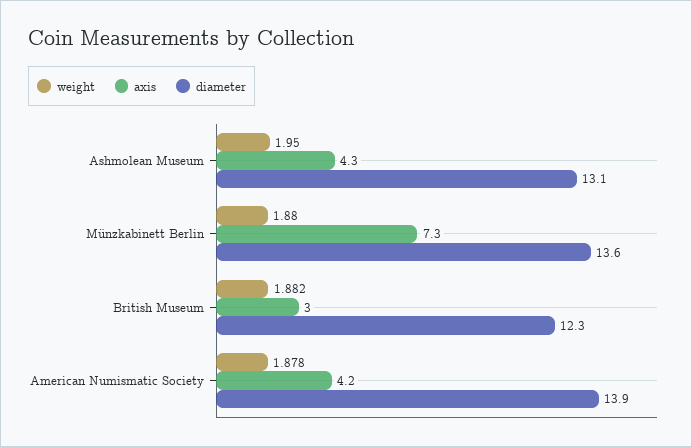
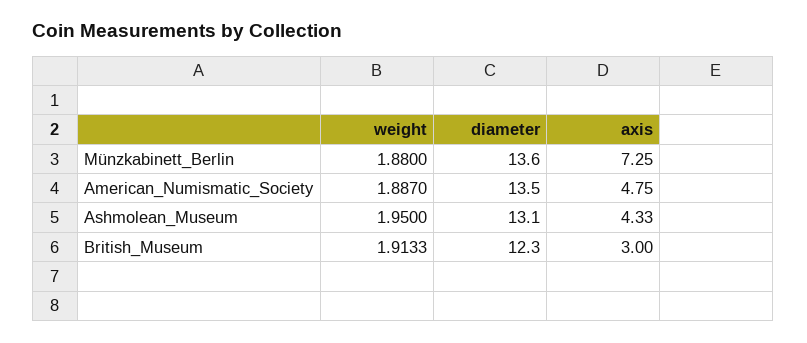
  {
    "weight": {
      "Ashmolean Museum": 1.95,
      "Münzkabinett Berlin": 1.88,
-     "British Museum": 1.882,
+     "British Museum": 1.9133,
-     "American Numismatic Society": 1.878
+     "American Numismatic Society": 1.887
    },
    "axis": {
      "Ashmolean Museum": 4.33,
      "Münzkabinett Berlin": 7.25,
      "British Museum": 3,
-     "American Numismatic Society": 4.2
+     "American Numismatic Society": 4.75
    },
    "diameter": {
      "Ashmolean Museum": 13.1,
      "Münzkabinett Berlin": 13.6,
      "British Museum": 12.3,
-     "American Numismatic Society": 13.9
+     "American Numismatic Society": 13.5
    }
  }

